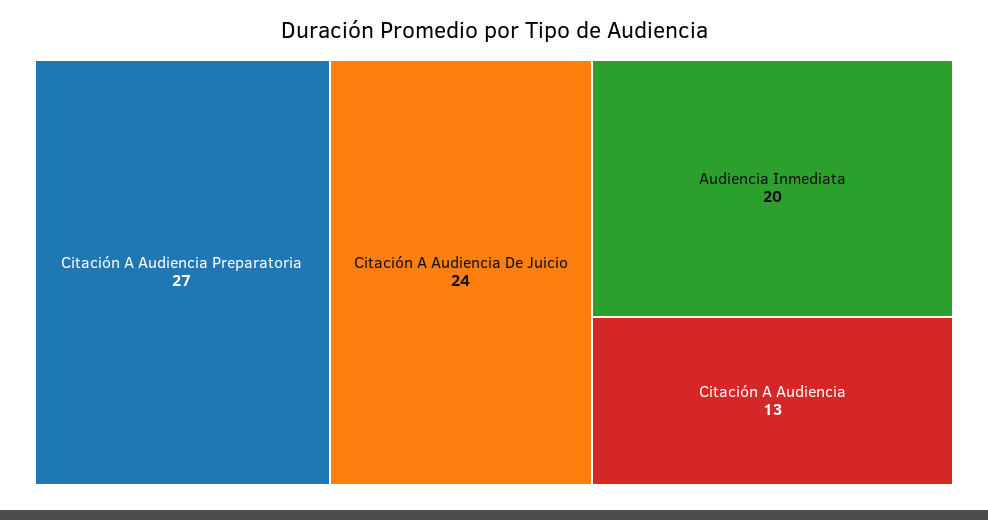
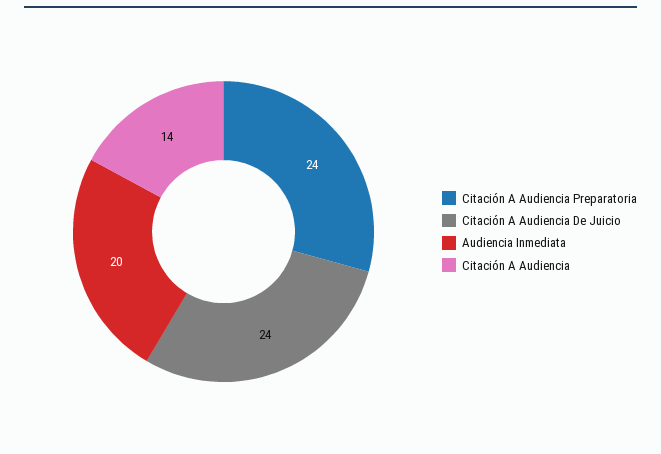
  {
-   "Citación A Audiencia Preparatoria": 27,
+   "Citación A Audiencia Preparatoria": 24,
    "Citación A Audiencia De Juicio": 24,
    "Audiencia Inmediata": 20,
-   "Citación A Audiencia": 13
+   "Citación A Audiencia": 14
  }

